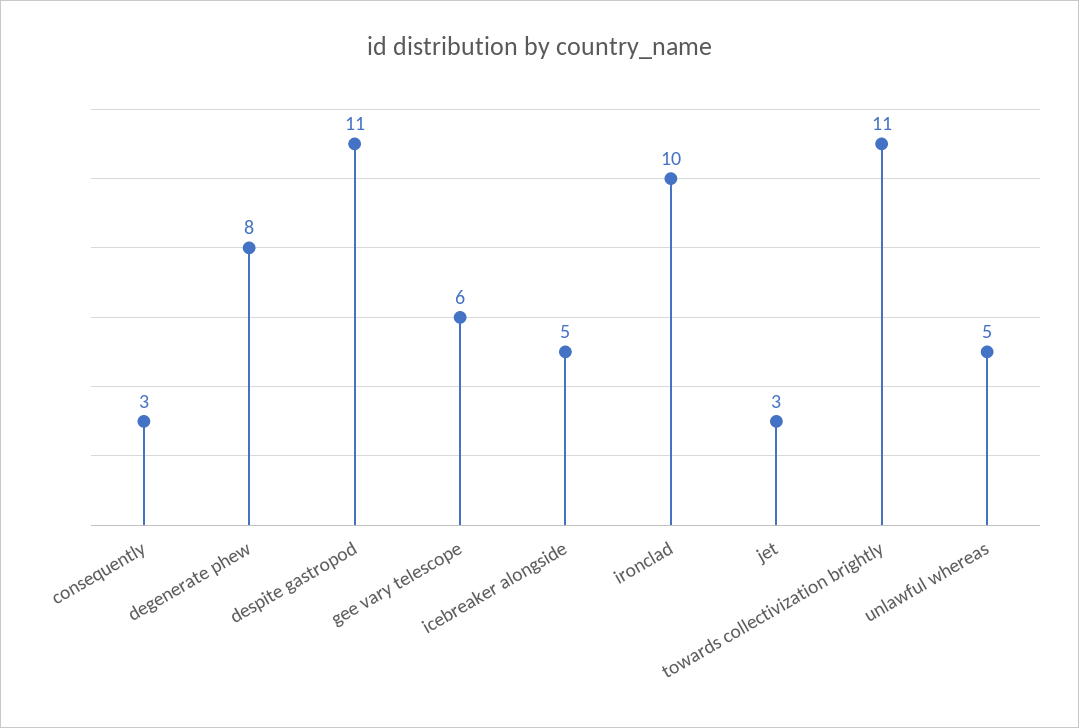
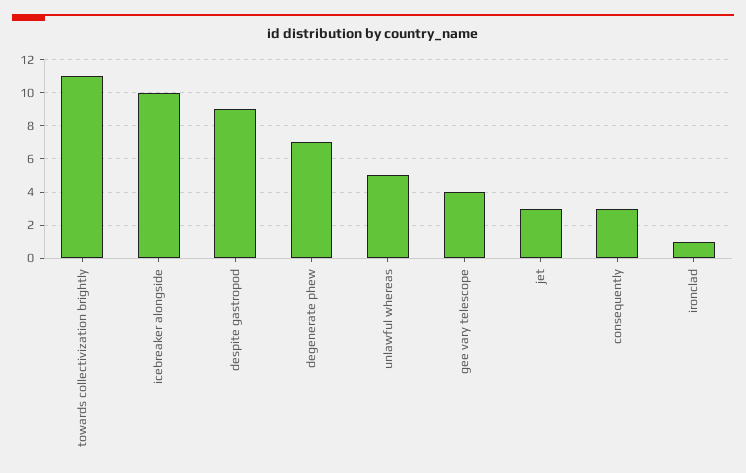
  {
    "consequently": 3,
-   "degenerate phew": 8,
+   "degenerate phew": 7,
-   "despite gastropod": 11,
+   "despite gastropod": 9,
-   "gee vary telescope": 6,
+   "gee vary telescope": 4,
-   "icebreaker alongside": 5,
+   "icebreaker alongside": 10,
-   "ironclad": 10,
+   "ironclad": 1,
    "jet": 3,
    "towards collectivization brightly": 11,
    "unlawful whereas": 5
  }

